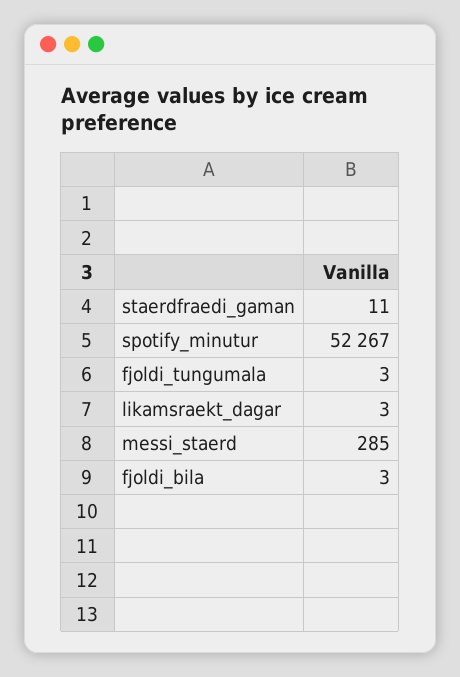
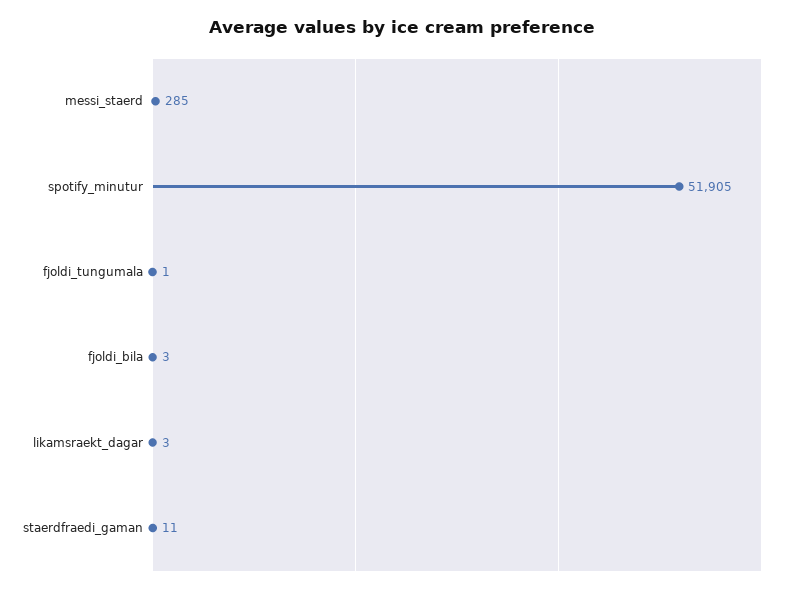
  {
    "staerdfraedi_gaman": 11,
-   "spotify_minutur": 52267,
+   "spotify_minutur": 51905,
-   "fjoldi_tungumala": 3,
+   "fjoldi_tungumala": 1,
    "likamsraekt_dagar": 3,
    "messi_staerd": 285,
    "fjoldi_bila": 3
  }

